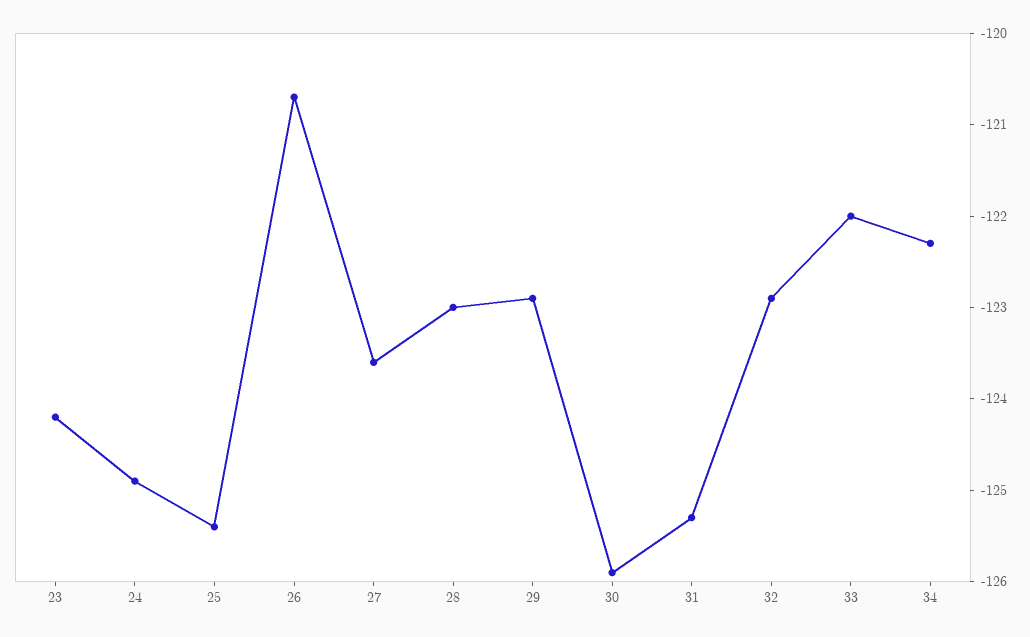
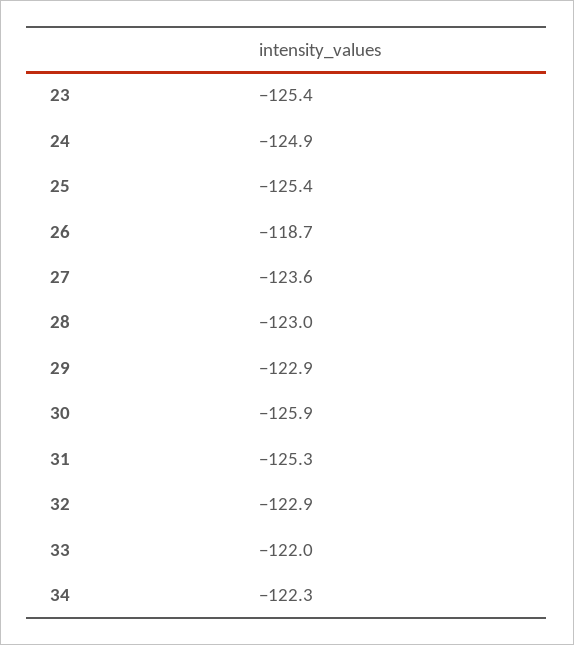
  {
-   "23": -124.2,
+   "23": -125.4,
    "24": -124.9,
    "25": -125.4,
-   "26": -120.7,
+   "26": -118.7,
    "27": -123.6,
    "28": -123,
    "29": -122.9,
    "30": -125.9,
    "31": -125.3,
    "32": -122.9,
    "33": -122,
    "34": -122.3
  }

